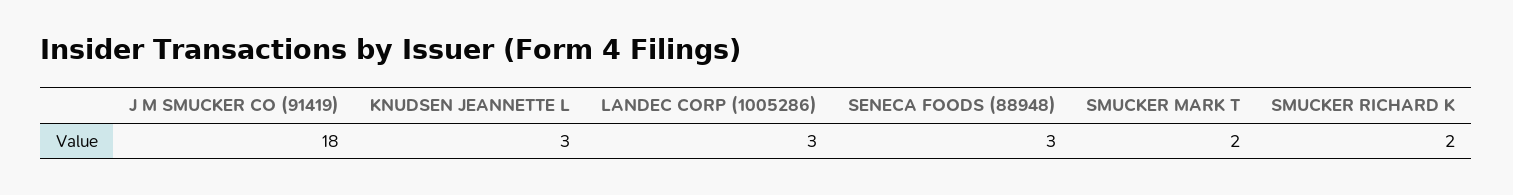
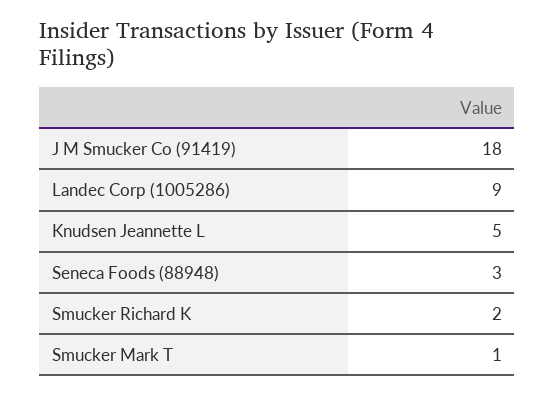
  {
    "J M SMUCKER CO (91419)": 18,
-   "KNUDSEN JEANNETTE L": 3,
+   "KNUDSEN JEANNETTE L": 5,
-   "LANDEC CORP (1005286)": 3,
+   "LANDEC CORP (1005286)": 9,
    "SENECA FOODS (88948)": 3,
-   "SMUCKER MARK T": 2,
+   "SMUCKER MARK T": 1,
    "SMUCKER RICHARD K": 2
  }

